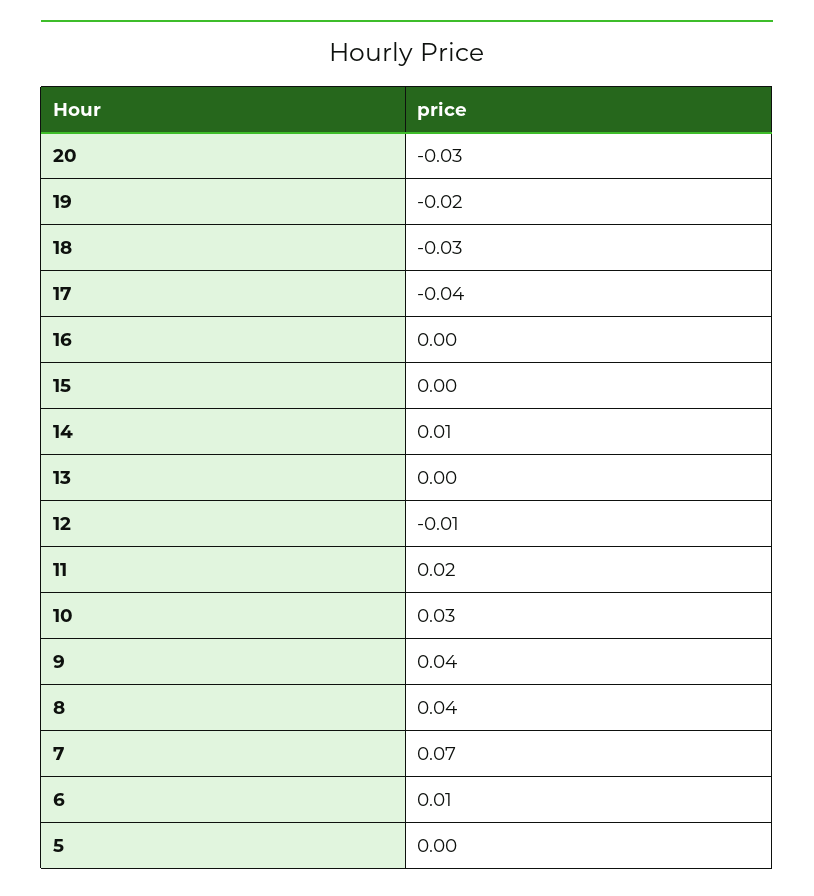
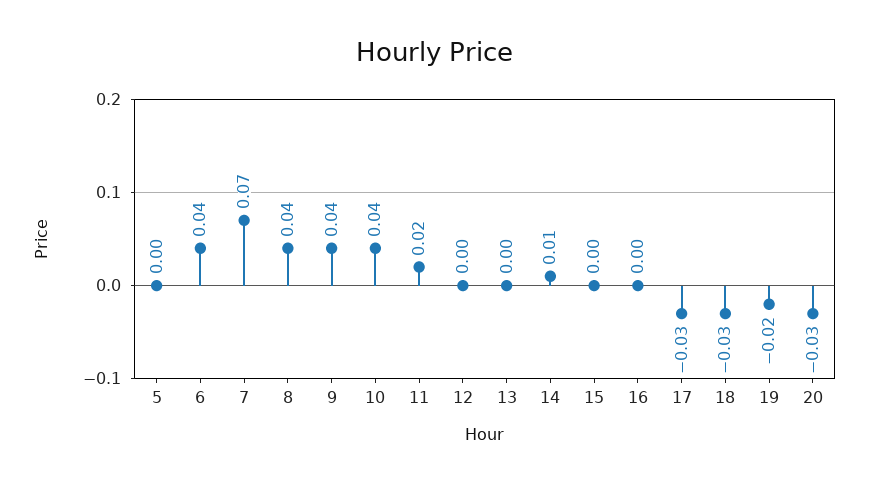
  {
    "20": -0.03,
    "19": -0.02,
    "18": -0.03,
-   "17": -0.04,
+   "17": -0.03,
    "16": 0,
    "15": 0,
    "14": 0.01,
    "13": 0,
-   "12": -0.01,
+   "12": 0,
    "11": 0.02,
-   "10": 0.03,
+   "10": 0.04,
    "9": 0.04,
    "8": 0.04,
    "7": 0.07,
-   "6": 0.01,
+   "6": 0.04,
    "5": 0
  }

